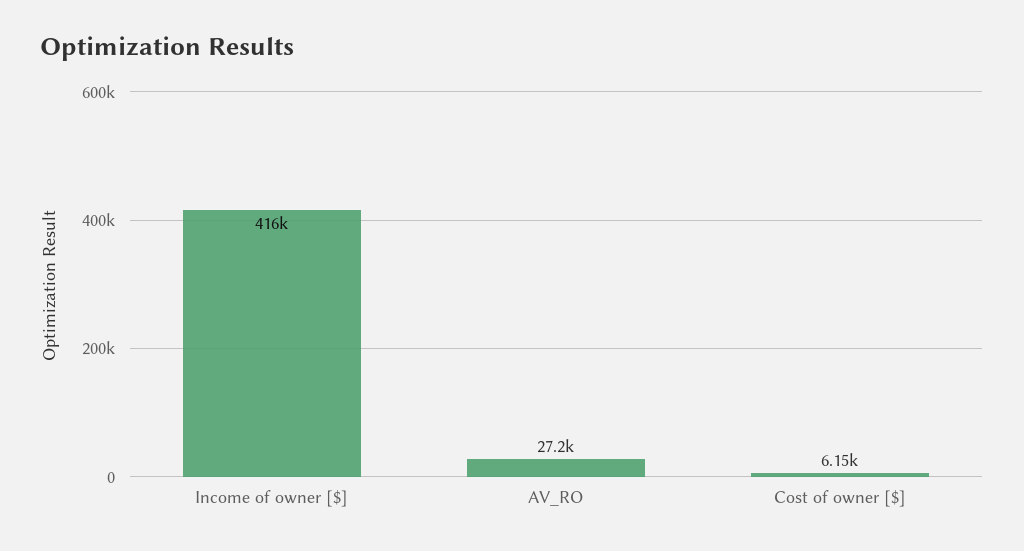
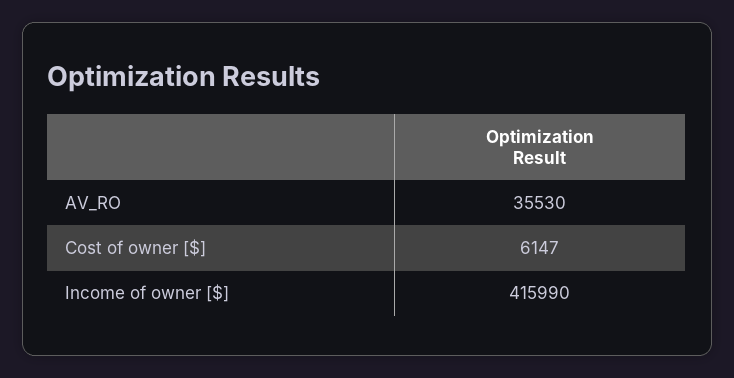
  {
    "Income of owner [$]": 415990,
-   "AV_RO": 27200,
+   "AV_RO": 35530,
    "Cost of owner [$]": 6147
  }

